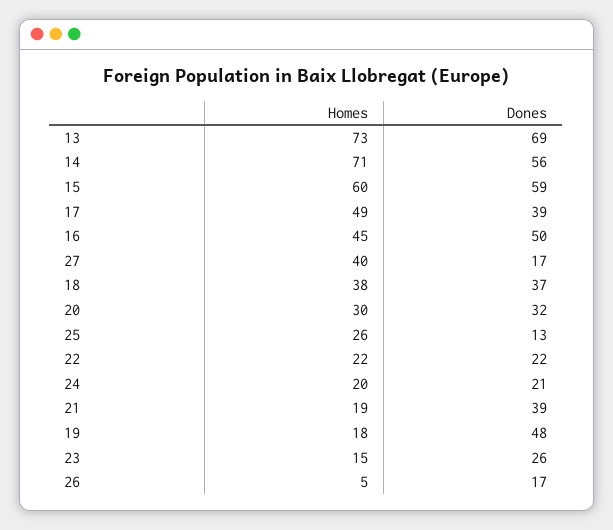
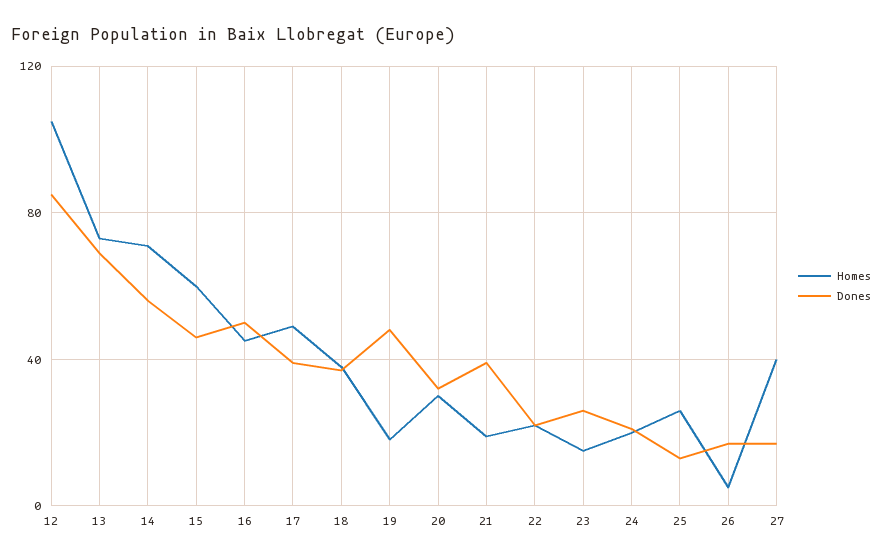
  {
    "Homes": {
      "13": 73,
      "14": 71,
      "15": 60,
      "17": 49,
      "16": 45,
      "27": 40,
      "18": 38,
      "20": 30,
      "25": 26,
      "22": 22,
      "24": 20,
      "21": 19,
      "19": 18,
      "23": 15,
-     "26": 5
+     "26": 5,
+     "12": 105
    },
    "Dones": {
      "13": 69,
      "14": 56,
-     "15": 59,
+     "15": 45,
      "17": 39,
      "16": 50,
      "27": 17,
      "18": 37,
      "20": 32,
      "25": 13,
      "22": 22,
      "24": 21,
      "21": 39,
      "19": 48,
      "23": 26,
-     "26": 17
+     "26": 17,
+     "12": 85
    }
  }

